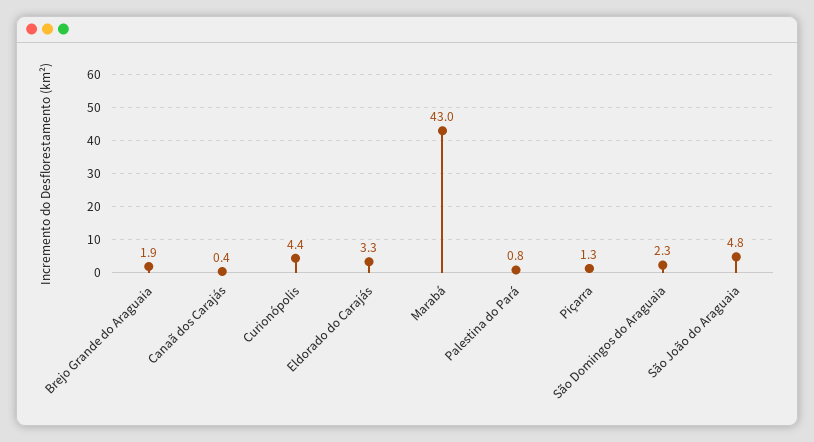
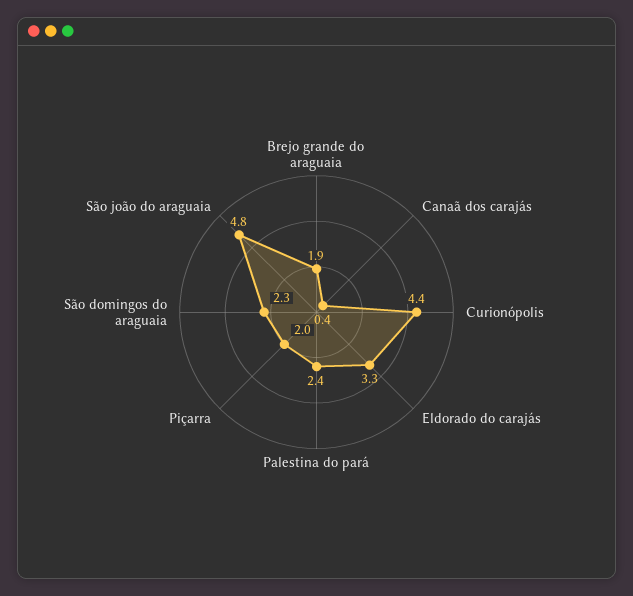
  {
    "Brejo Grande do Araguaia": 1.9,
    "Canaã dos Carajás": 0.4,
    "Curionópolis": 4.4,
    "Eldorado do Carajás": 3.3,
-   "Marabá": 43,
-   "Palestina do Pará": 0.8,
+   "Palestina do Pará": 2.4,
-   "Piçarra": 1.3,
+   "Piçarra": 2,
    "São Domingos do Araguaia": 2.3,
    "São João do Araguaia": 4.8
  }

